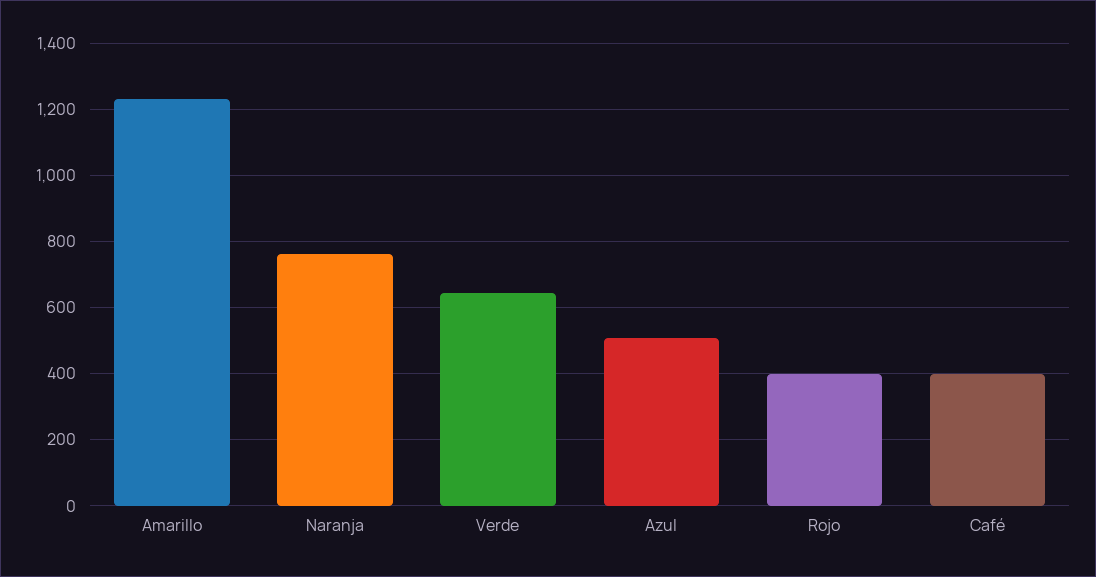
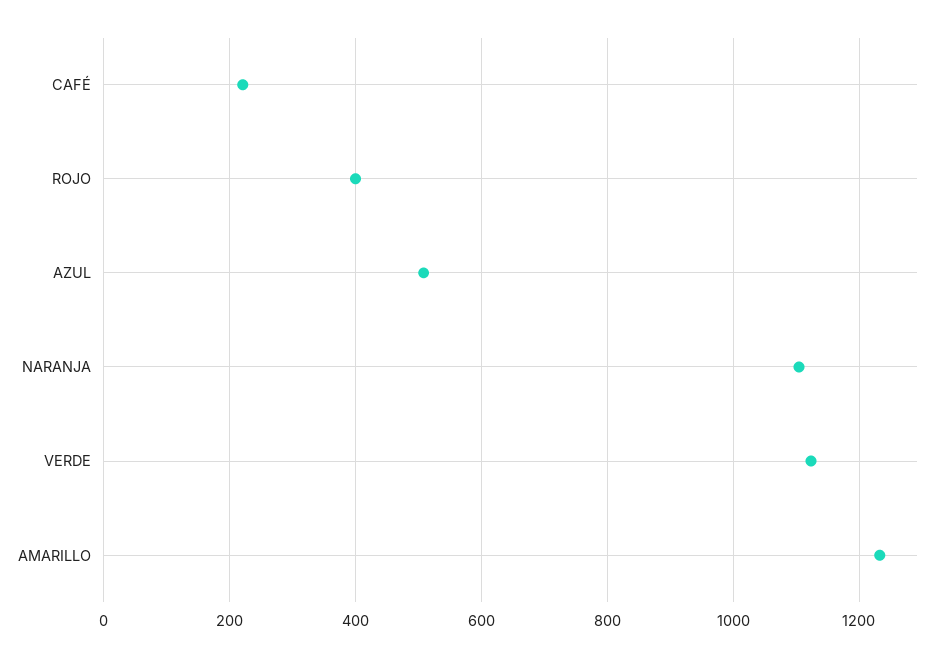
  {
    "Amarillo": 1240,
-   "Naranja": 760,
+   "Naranja": 1100,
-   "Verde": 640,
+   "Verde": 1120,
    "Azul": 500,
    "Rojo": 400,
-   "Café": 400
+   "Café": 220
  }

